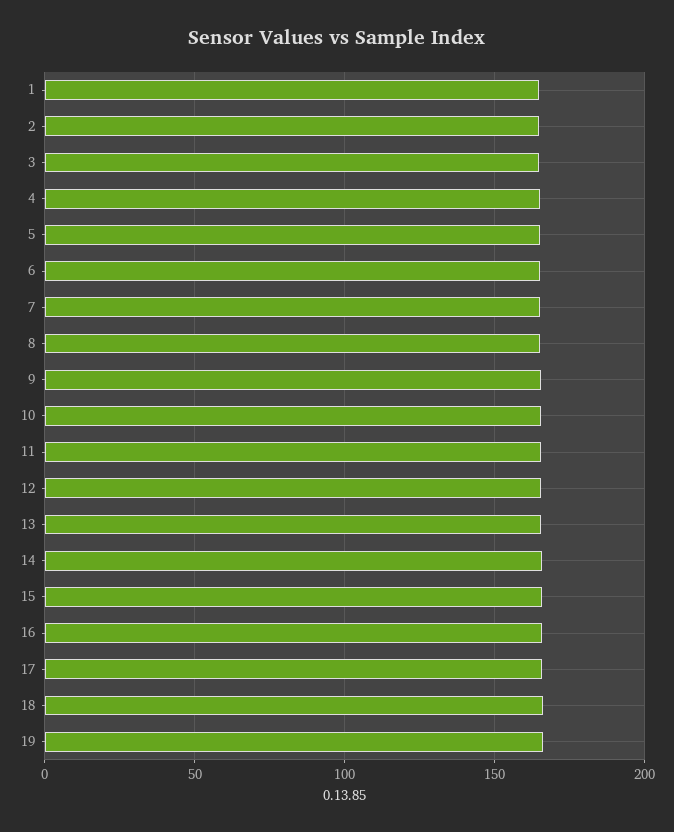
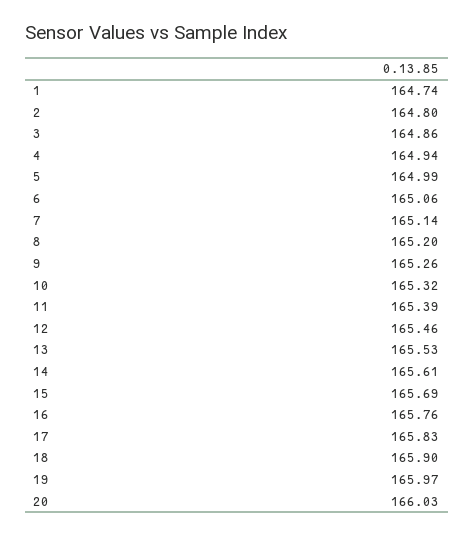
  {
    "1": 164.74,
    "2": 164.8,
    "3": 164.86,
    "4": 164.94,
    "5": 164.99,
    "6": 165.06,
    "7": 165.14,
    "8": 165.2,
    "9": 165.26,
    "10": 165.32,
    "11": 165.39,
    "12": 165.46,
    "13": 165.53,
    "14": 165.61,
    "15": 165.69,
    "16": 165.76,
    "17": 165.83,
    "18": 165.9,
-   "19": 165.97
+   "19": 165.97,
+   "20": 166.03
  }

